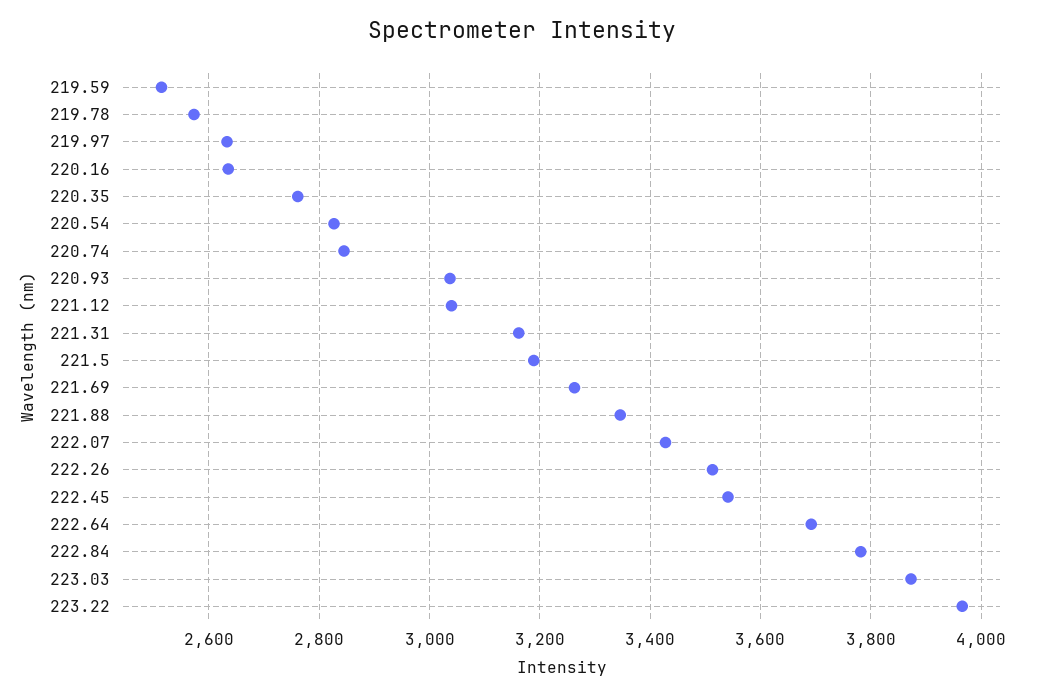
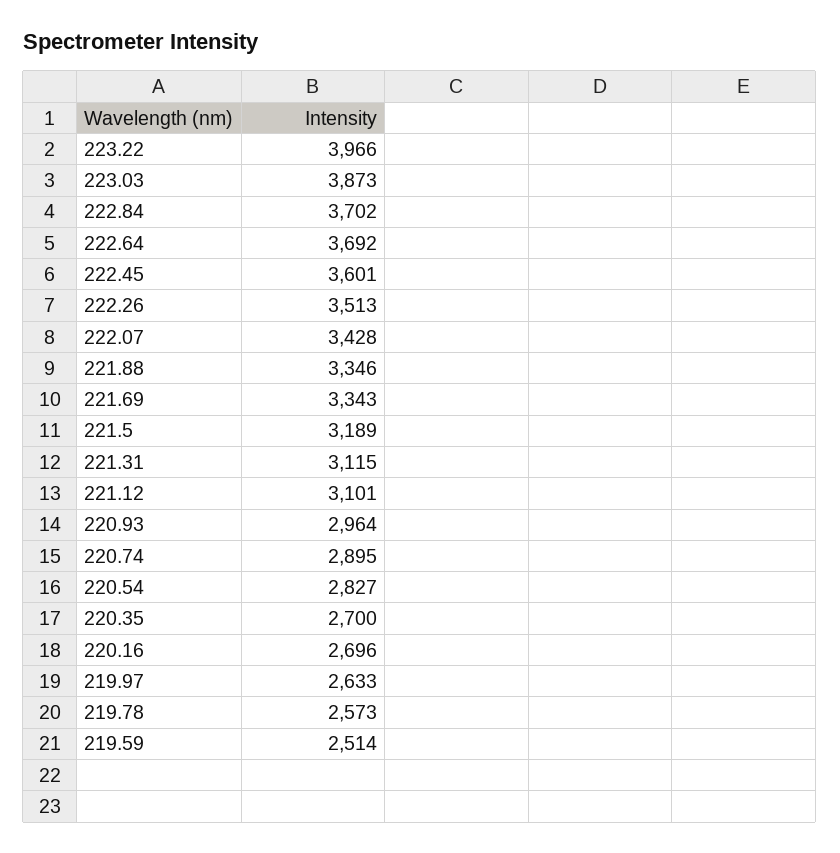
  {
    "219.59": 2514,
    "219.78": 2573,
    "219.97": 2633,
-   "220.16": 2640,
+   "220.16": 2696,
-   "220.35": 2760,
+   "220.35": 2700,
    "220.54": 2827,
-   "220.74": 2840,
+   "220.74": 2895,
-   "220.93": 3040,
+   "220.93": 2964,
-   "221.12": 3040,
+   "221.12": 3101,
-   "221.31": 3160,
+   "221.31": 3115,
    "221.5": 3189,
-   "221.69": 3260,
+   "221.69": 3343,
    "221.88": 3346,
    "222.07": 3428,
    "222.26": 3513,
-   "222.45": 3540,
+   "222.45": 3601,
    "222.64": 3692,
-   "222.84": 3780,
+   "222.84": 3702,
    "223.03": 3873,
    "223.22": 3966
  }

